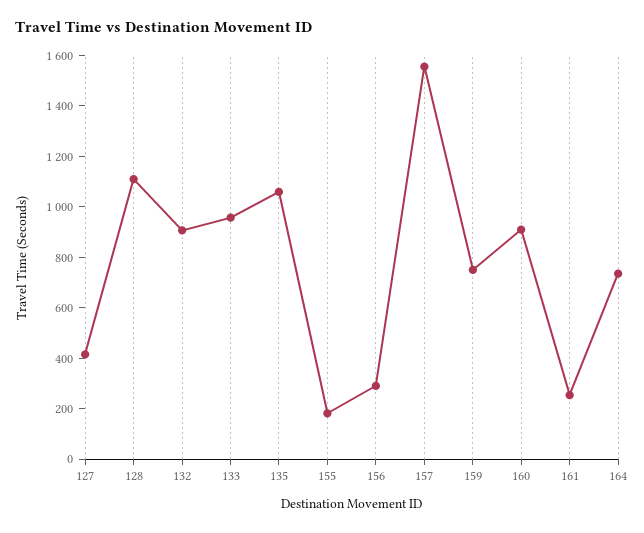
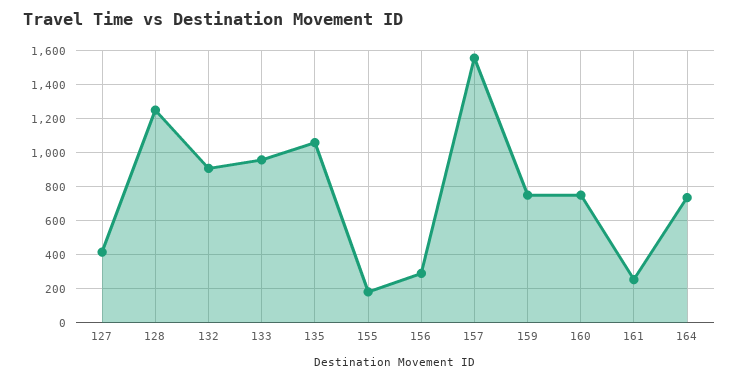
  {
    "127": 400,
-   "128": 1100,
+   "128": 1250,
    "132": 900,
    "133": 950,
    "135": 1050,
    "155": 200,
    "156": 300,
    "157": 1550,
    "159": 750,
-   "160": 900,
+   "160": 750,
    "161": 250,
    "164": 750
  }

